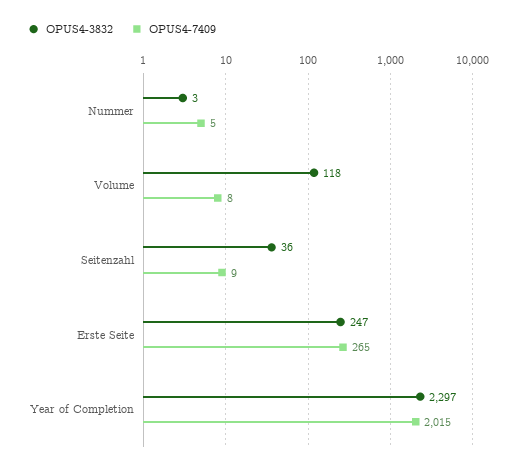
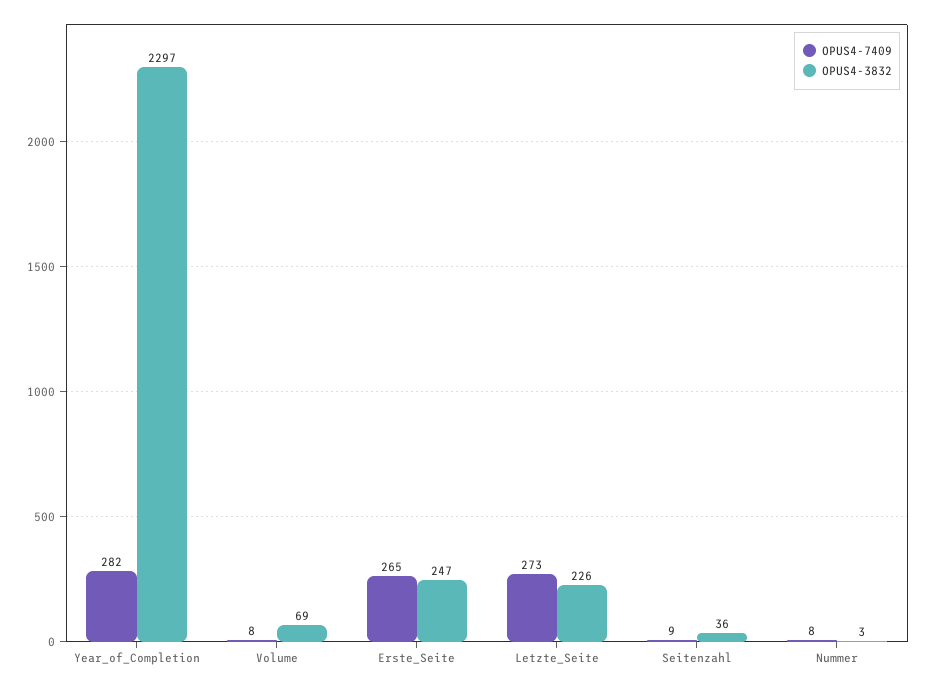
  {
    "OPUS4-3832": {
      "Nummer": 3,
-     "Volume": 118,
+     "Volume": 69,
      "Seitenzahl": 36,
      "Erste Seite": 247,
-     "Year of Completion": 2297
+     "Year of Completion": 2297,
+     "Letzte_Seite": 226
    },
    "OPUS4-7409": {
-     "Nummer": 5,
+     "Nummer": 8,
      "Volume": 8,
      "Seitenzahl": 9,
      "Erste Seite": 265,
-     "Year of Completion": 2015
+     "Year of Completion": 282,
+     "Letzte_Seite": 273
    }
  }

